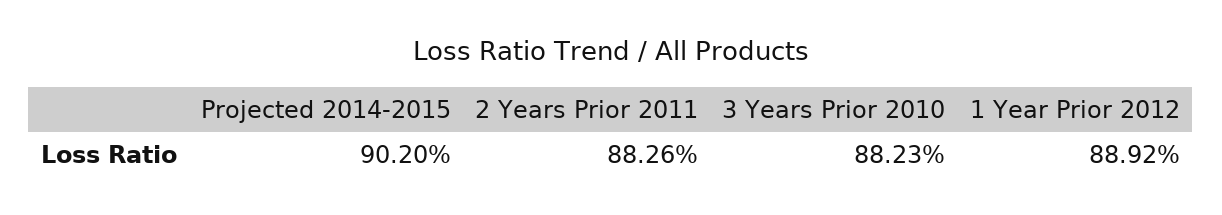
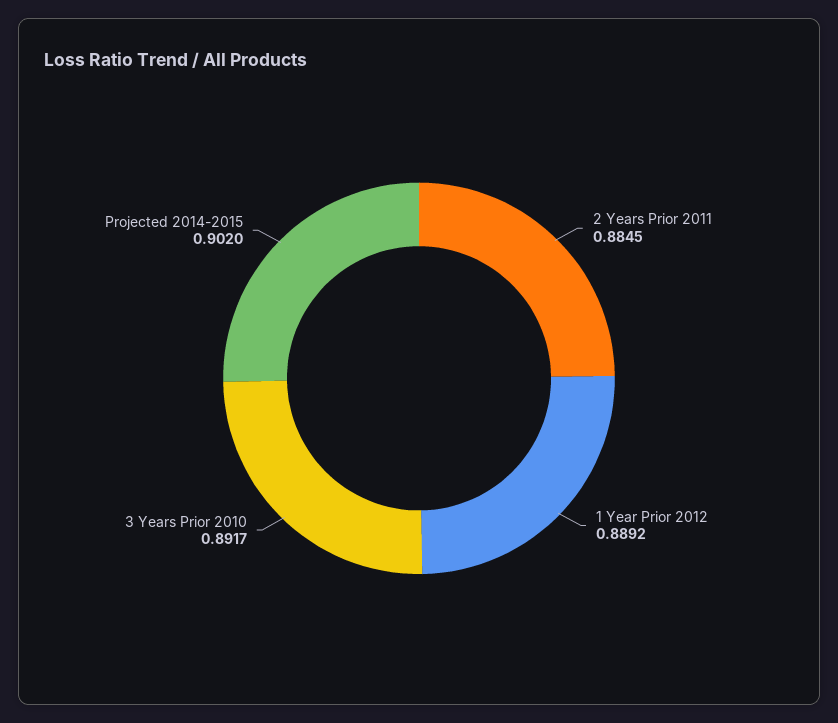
  {
    "Projected 2014-2015": 0.902,
-   "2 Years Prior 2011": 0.8826,
+   "2 Years Prior 2011": 0.8845,
-   "3 Years Prior 2010": 0.8823,
+   "3 Years Prior 2010": 0.8917,
    "1 Year Prior 2012": 0.8892
  }

